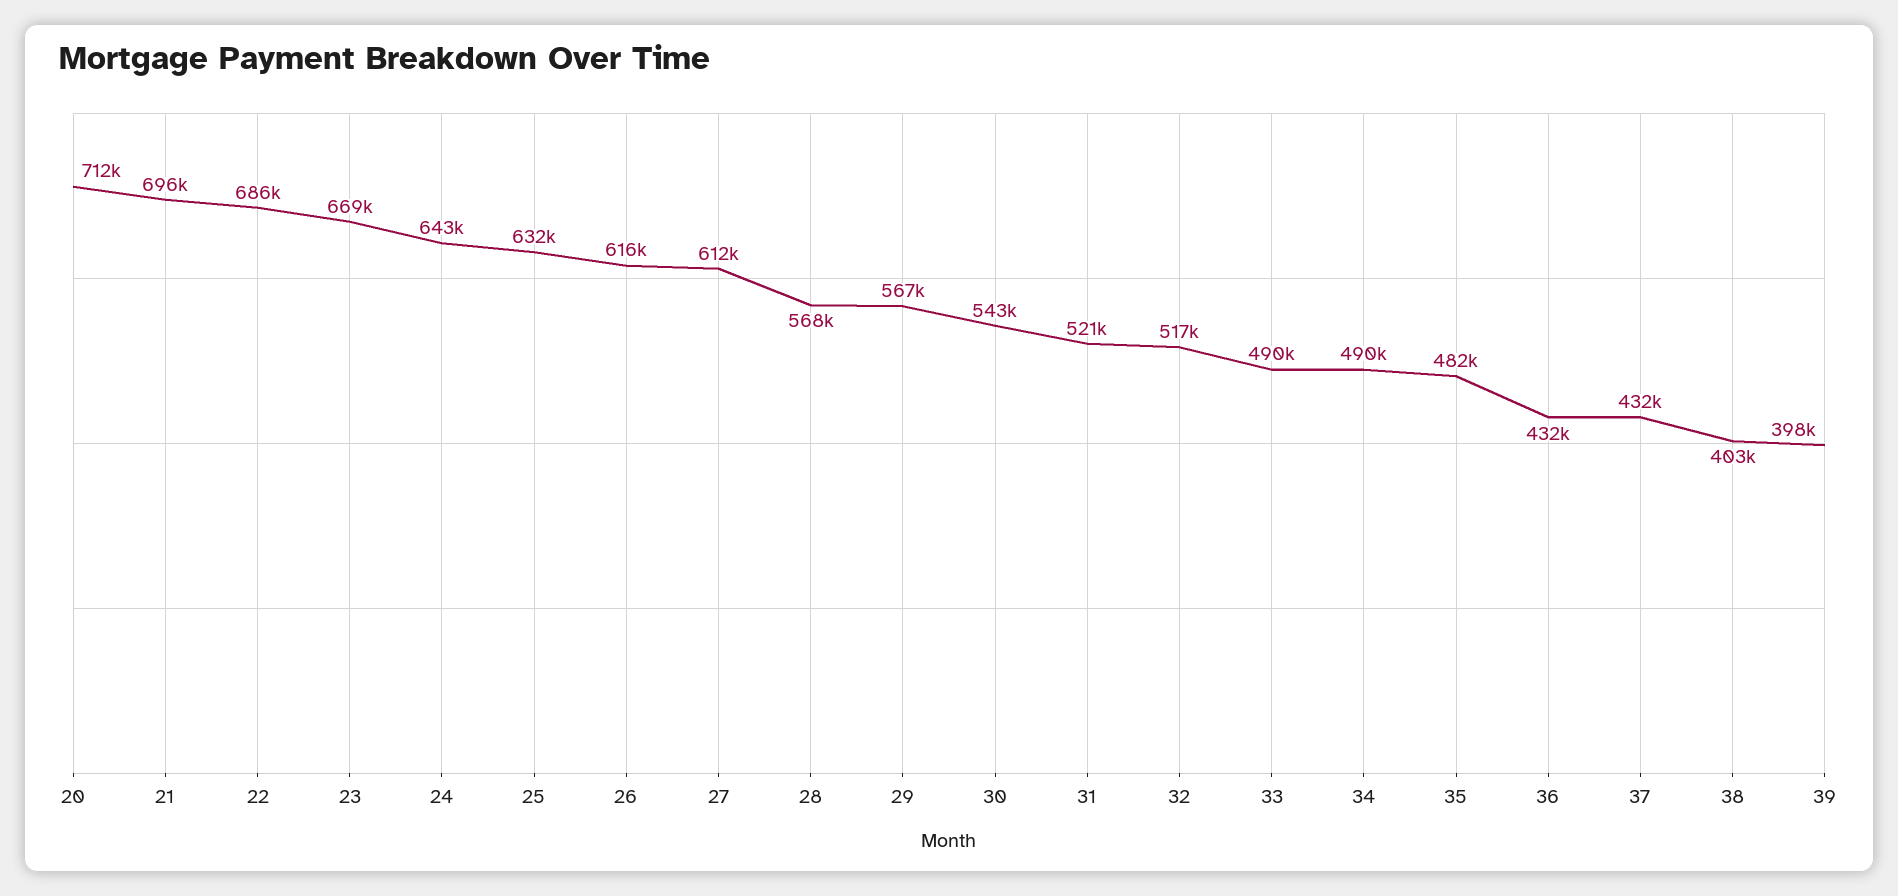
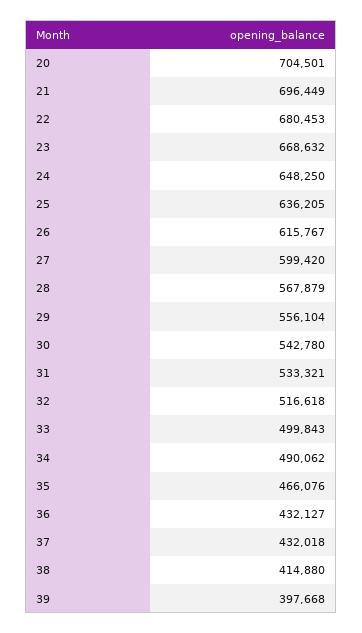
  {
-   "20": 712000,
+   "20": 704501,
    "21": 696449,
-   "22": 686000,
+   "22": 680453,
    "23": 668632,
-   "24": 643000,
+   "24": 648250,
-   "25": 632000,
+   "25": 636205,
    "26": 615767,
-   "27": 612000,
+   "27": 599420,
    "28": 567879,
-   "29": 567000,
+   "29": 556104,
    "30": 542780,
-   "31": 521000,
+   "31": 533321,
    "32": 516618,
-   "33": 490000,
+   "33": 499843,
    "34": 490062,
-   "35": 482000,
+   "35": 466076,
    "36": 432127,
    "37": 432018,
-   "38": 403000,
+   "38": 414880,
    "39": 397668
  }

